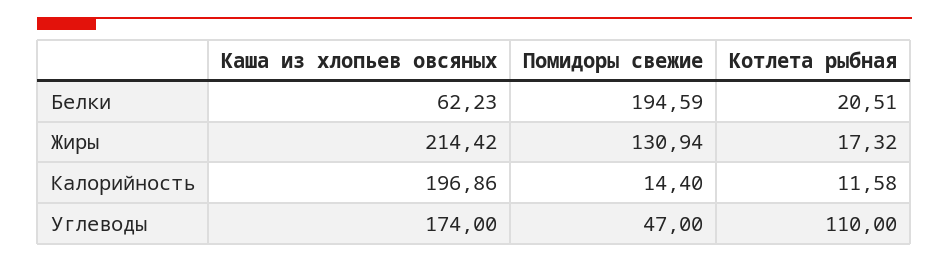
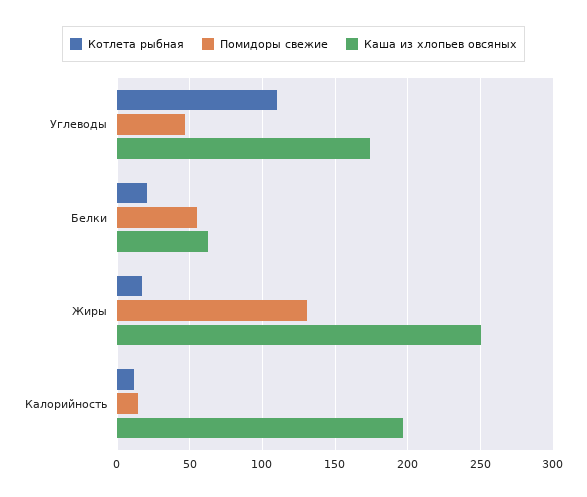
  {
    "Каша из хлопьев овсяных": {
      "Белки": 62.23,
-     "Жиры": 214.42,
+     "Жиры": 250,
      "Калорийность": 196.86,
      "Углеводы": 174
    },
    "Помидоры свежие": {
-     "Белки": 194.59,
+     "Белки": 55,
      "Жиры": 130.94,
      "Калорийность": 14.4,
      "Углеводы": 47
    },
    "Котлета рыбная": {
      "Белки": 20.51,
      "Жиры": 17.32,
      "Калорийность": 11.58,
      "Углеводы": 110
    }
  }

